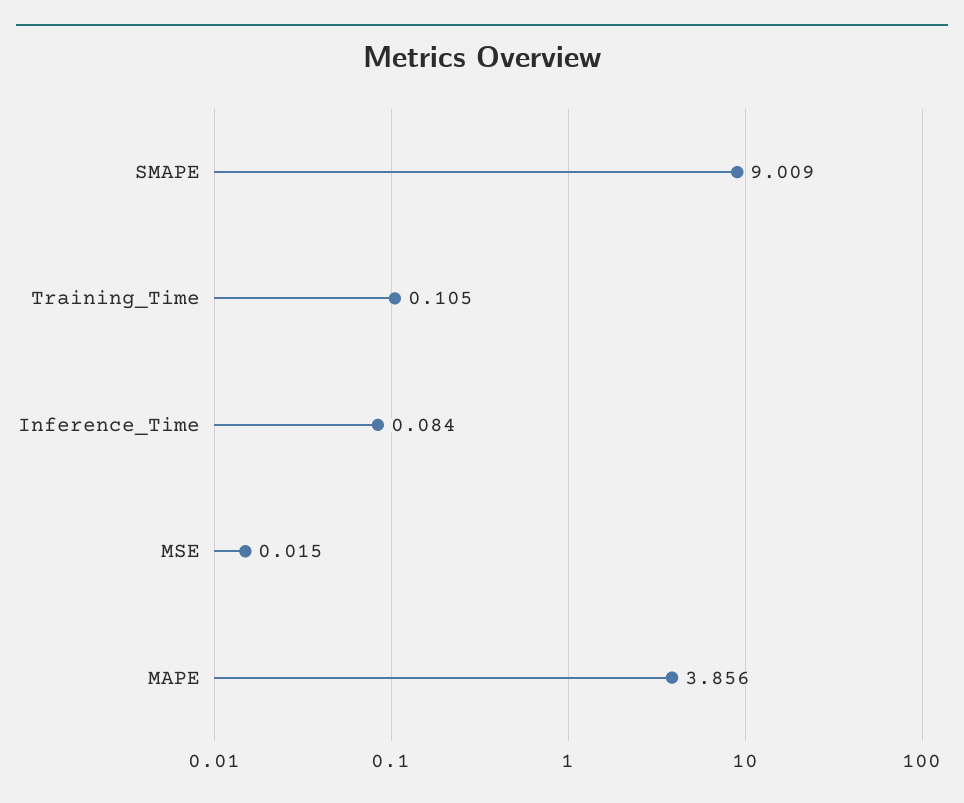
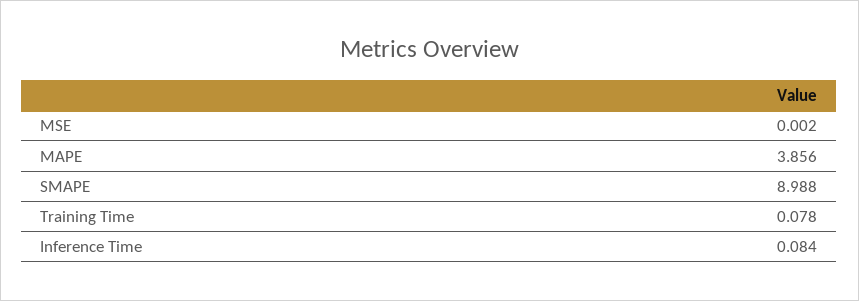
  {
-   "SMAPE": 9.009,
+   "SMAPE": 8.988,
-   "Training_Time": 0.105,
+   "Training_Time": 0.078,
    "Inference_Time": 0.084,
-   "MSE": 0.015,
+   "MSE": 0.002,
    "MAPE": 3.856
  }

